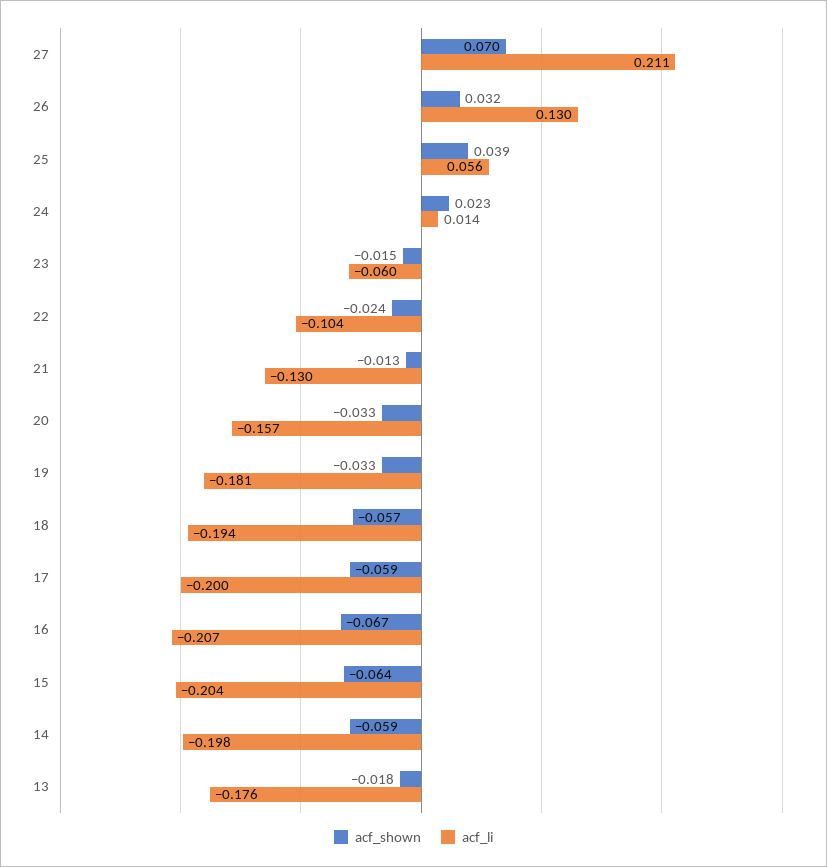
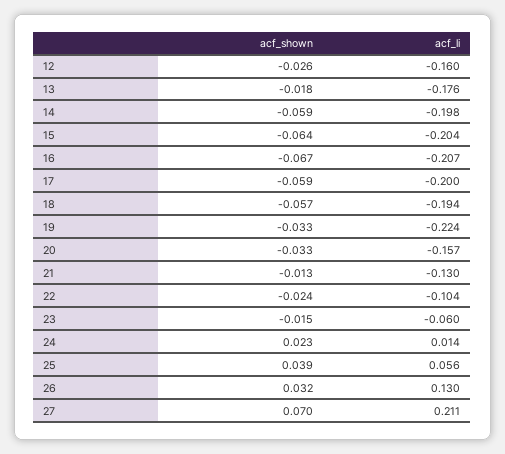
  {
    "acf_shown": {
      "27": 0.07,
      "26": 0.032,
      "25": 0.039,
      "24": 0.023,
      "23": -0.015,
      "22": -0.024,
      "21": -0.013,
      "20": -0.033,
      "19": -0.033,
      "18": -0.057,
      "17": -0.059,
      "16": -0.067,
      "15": -0.064,
      "14": -0.059,
-     "13": -0.018
+     "13": -0.018,
+     "12": -0.026
    },
    "acf_li": {
      "27": 0.211,
      "26": 0.13,
      "25": 0.056,
      "24": 0.014,
      "23": -0.06,
      "22": -0.104,
      "21": -0.13,
      "20": -0.157,
-     "19": -0.181,
+     "19": -0.224,
      "18": -0.194,
      "17": -0.2,
      "16": -0.207,
      "15": -0.204,
      "14": -0.198,
-     "13": -0.176
+     "13": -0.176,
+     "12": -0.16
    }
  }

